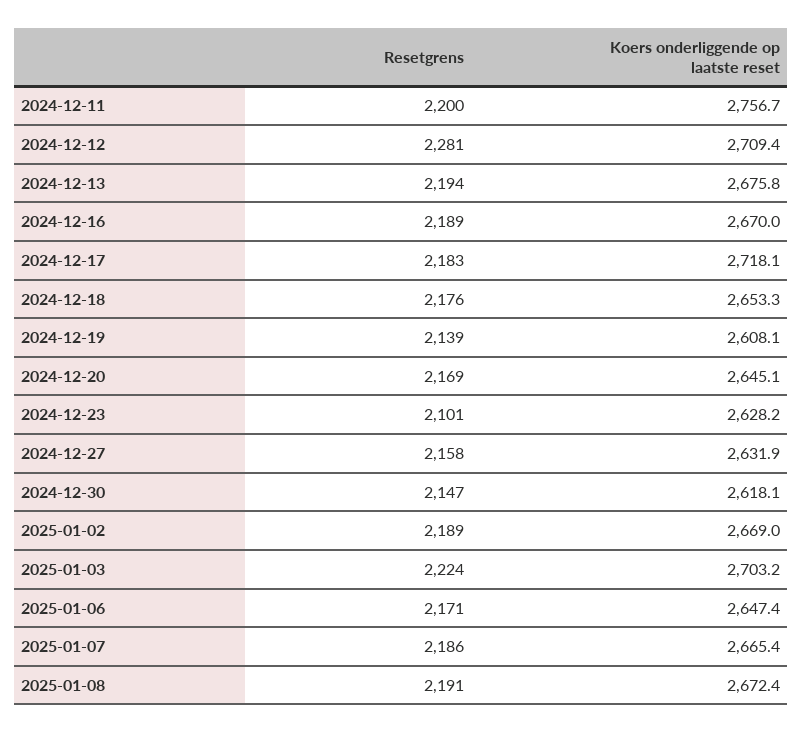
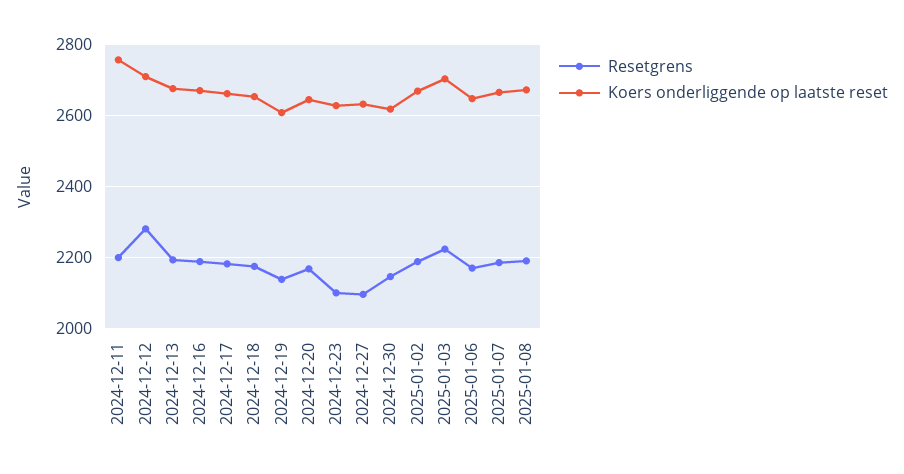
  {
    "Resetgrens": {
      "2024-12-11": 2200,
      "2024-12-12": 2281,
      "2024-12-13": 2194,
      "2024-12-16": 2189,
      "2024-12-17": 2183,
      "2024-12-18": 2176,
      "2024-12-19": 2139,
      "2024-12-20": 2169,
      "2024-12-23": 2101,
-     "2024-12-27": 2158,
+     "2024-12-27": 2100,
      "2024-12-30": 2147,
      "2025-01-02": 2189,
      "2025-01-03": 2224,
      "2025-01-06": 2171,
      "2025-01-07": 2186,
      "2025-01-08": 2191
    },
    "Koers onderliggende op laatste reset": {
      "2024-12-11": 2756.7,
      "2024-12-12": 2709.4,
      "2024-12-13": 2675.8,
      "2024-12-16": 2670,
-     "2024-12-17": 2718.1,
+     "2024-12-17": 2660,
      "2024-12-18": 2653.3,
      "2024-12-19": 2608.1,
      "2024-12-20": 2645.1,
      "2024-12-23": 2628.2,
      "2024-12-27": 2631.9,
      "2024-12-30": 2618.1,
      "2025-01-02": 2669,
      "2025-01-03": 2703.2,
      "2025-01-06": 2647.4,
      "2025-01-07": 2665.4,
      "2025-01-08": 2672.4
    }
  }

